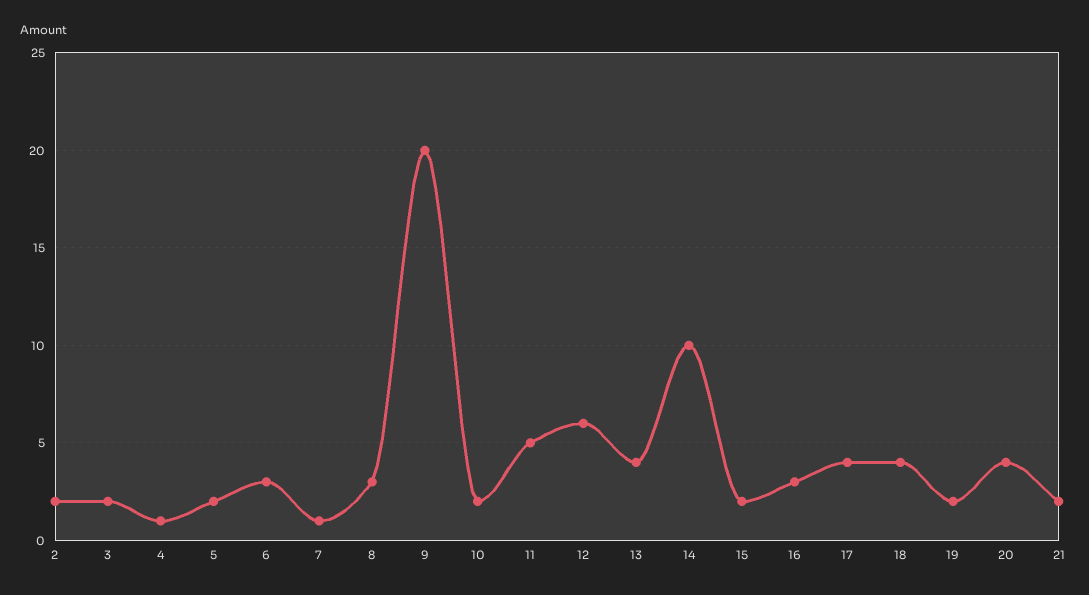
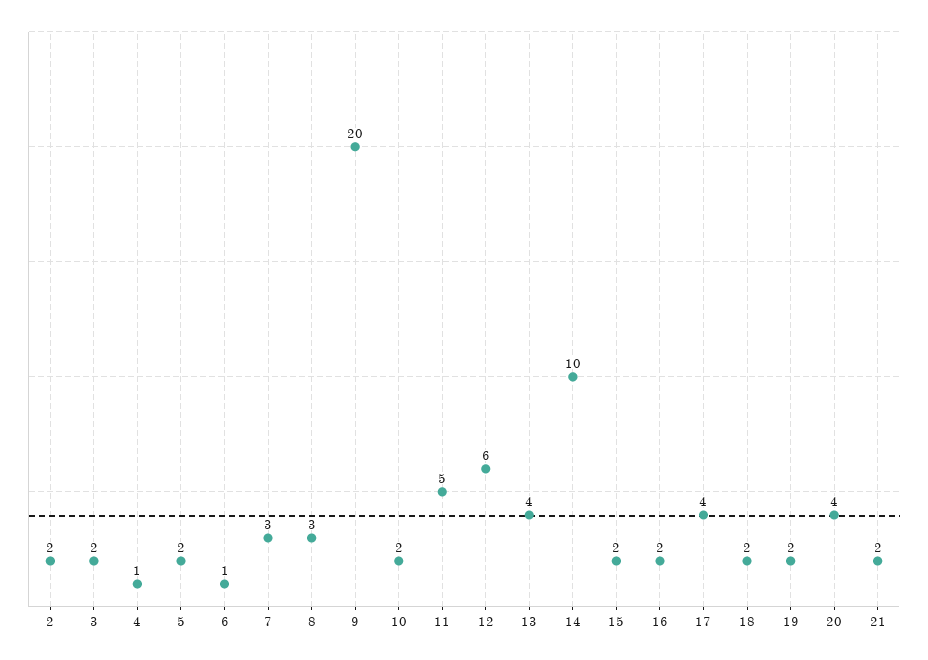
  {
    "2": 2,
    "3": 2,
    "4": 1,
    "5": 2,
-   "6": 3,
+   "6": 1,
-   "7": 1,
+   "7": 3,
    "8": 3,
    "9": 20,
    "10": 2,
    "11": 5,
    "12": 6,
    "13": 4,
    "14": 10,
    "15": 2,
-   "16": 3,
+   "16": 2,
    "17": 4,
-   "18": 4,
+   "18": 2,
    "19": 2,
    "20": 4,
    "21": 2
  }

